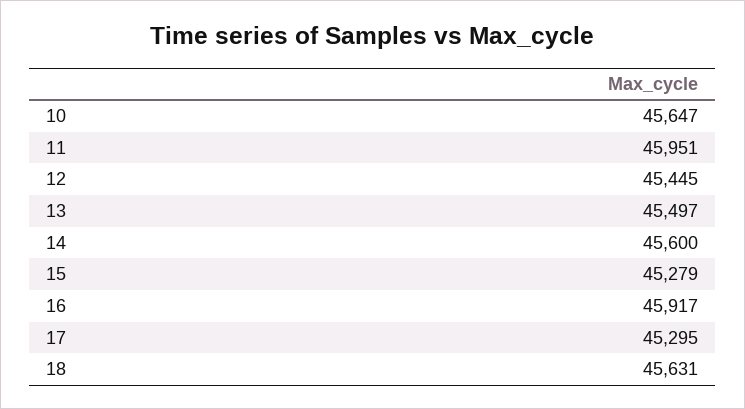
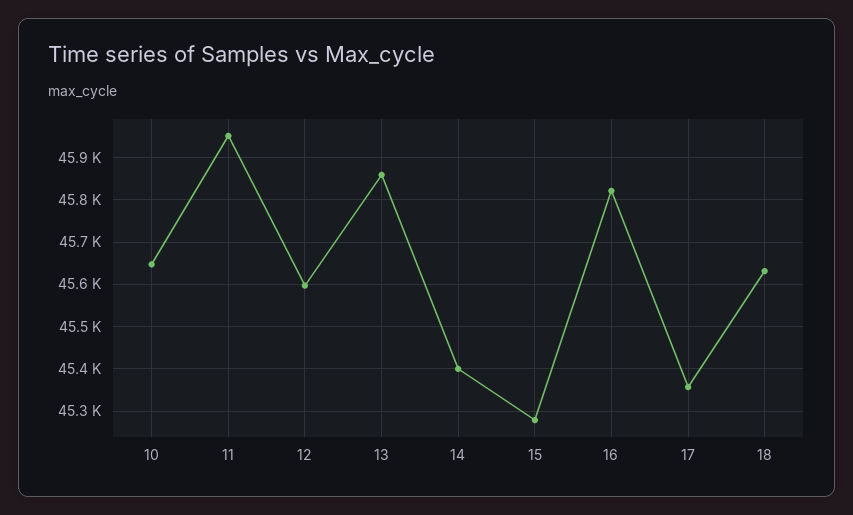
  {
    "10": 45647,
    "11": 45951,
-   "12": 45445,
+   "12": 45600,
-   "13": 45497,
+   "13": 45860,
-   "14": 45600,
+   "14": 45400,
    "15": 45279,
-   "16": 45917,
+   "16": 45820,
-   "17": 45295,
+   "17": 45360,
    "18": 45631
  }

